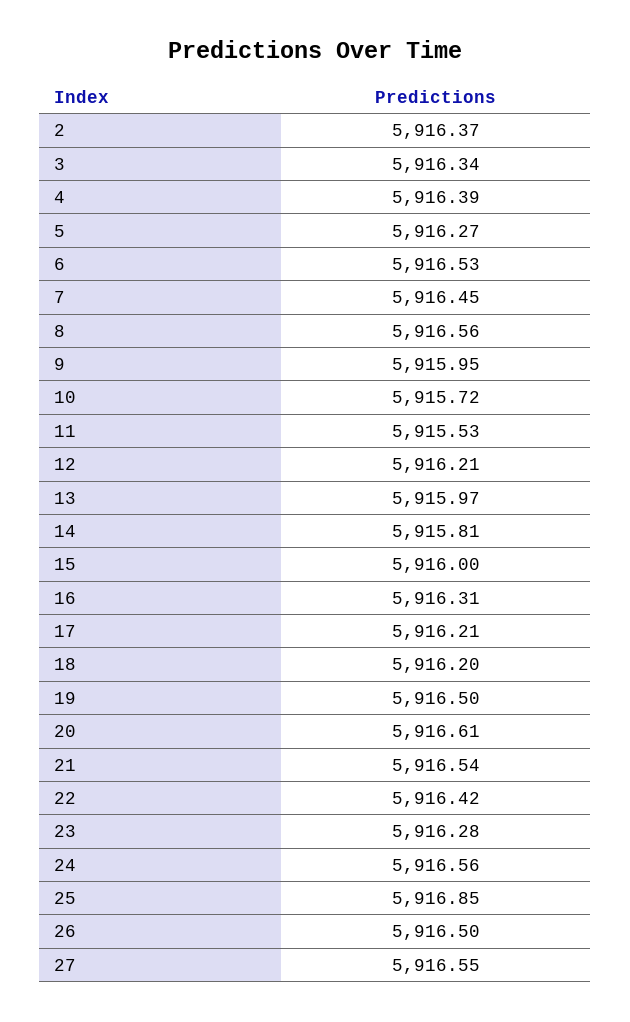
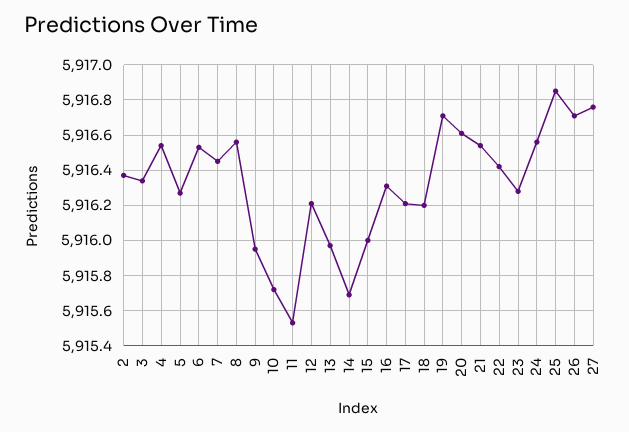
  {
    "2": 5916.37,
    "3": 5916.34,
-   "4": 5916.39,
+   "4": 5916.55,
    "5": 5916.27,
    "6": 5916.53,
    "7": 5916.45,
    "8": 5916.56,
    "9": 5915.95,
    "10": 5915.72,
    "11": 5915.53,
    "12": 5916.21,
    "13": 5915.97,
-   "14": 5915.81,
+   "14": 5915.7,
    "15": 5916,
    "16": 5916.31,
    "17": 5916.21,
    "18": 5916.2,
-   "19": 5916.5,
+   "19": 5916.7,
    "20": 5916.61,
    "21": 5916.54,
    "22": 5916.42,
    "23": 5916.28,
    "24": 5916.56,
    "25": 5916.85,
-   "26": 5916.5,
+   "26": 5916.7,
-   "27": 5916.55
+   "27": 5916.75
  }

